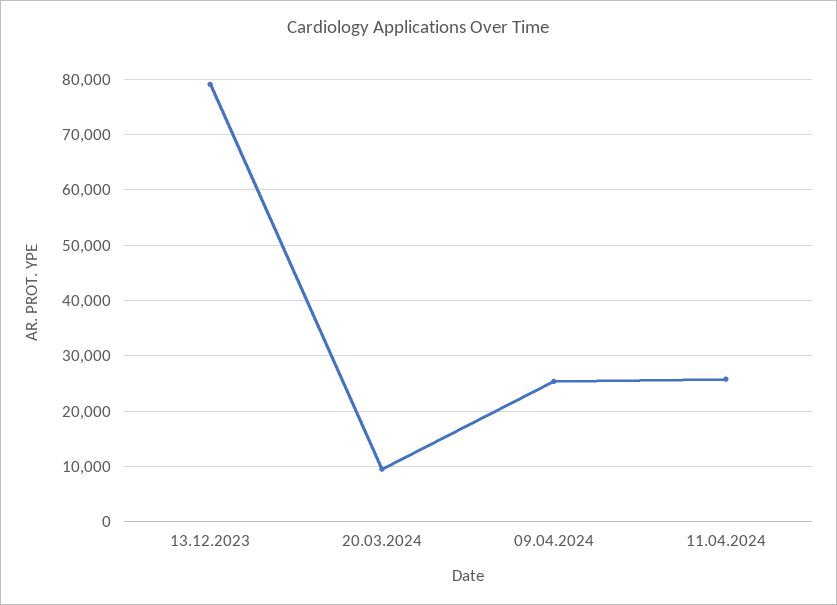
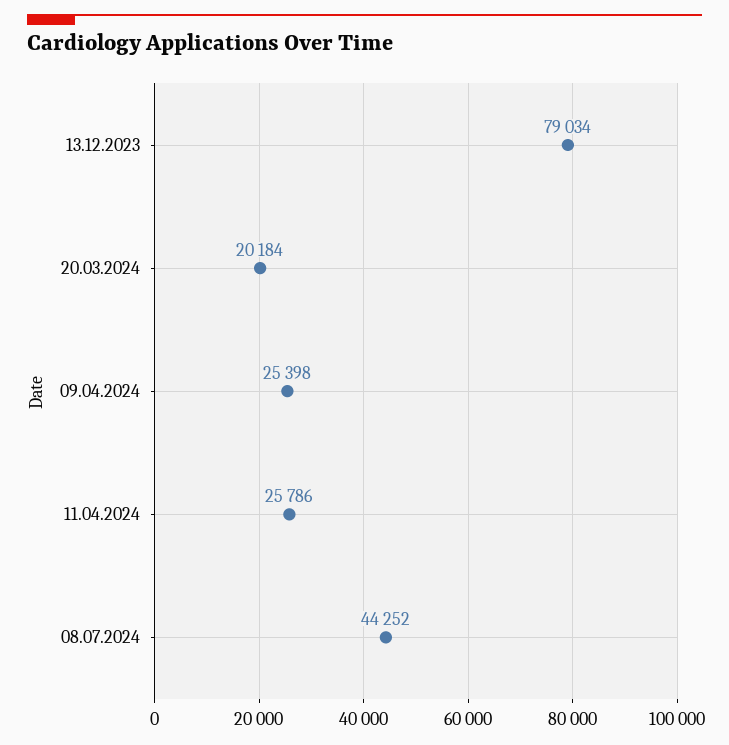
  {
    "13.12.2023": 79034,
-   "20.03.2024": 10000,
+   "20.03.2024": 20184,
    "09.04.2024": 25398,
-   "11.04.2024": 25786
+   "11.04.2024": 25786,
+   "08.07.2024": 44252
  }

